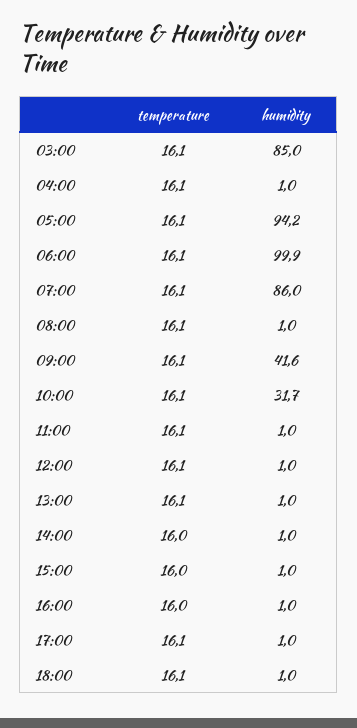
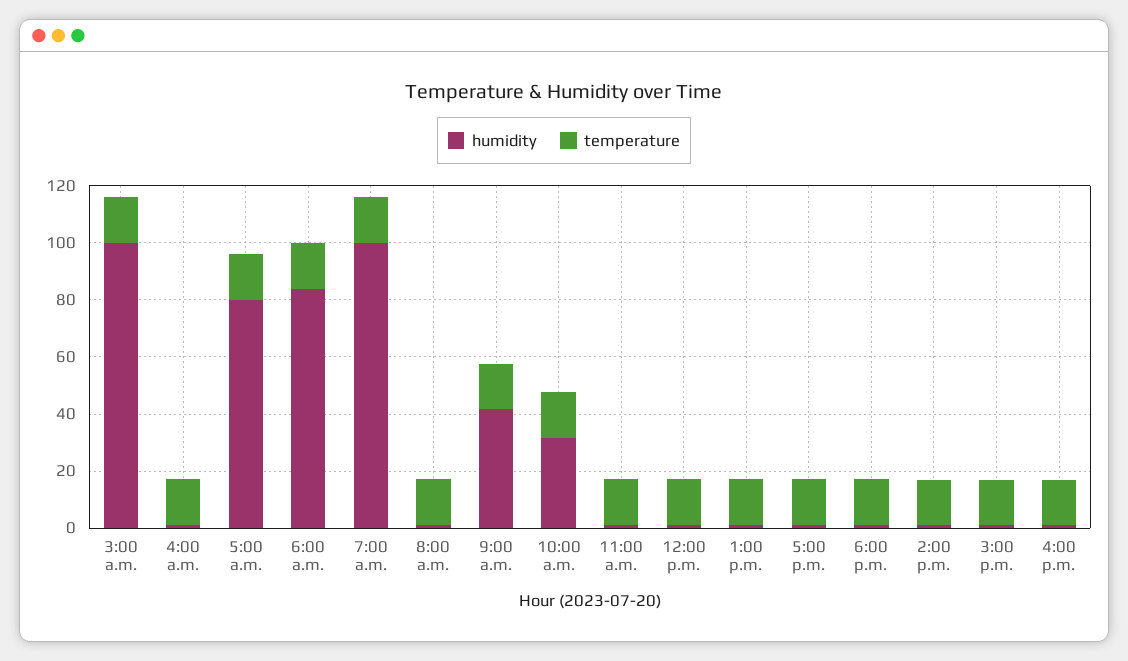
  {
    "temperature": {
      "03:00": 16.1,
      "04:00": 16.1,
      "05:00": 16.1,
      "06:00": 16.1,
      "07:00": 16.1,
      "08:00": 16.1,
      "09:00": 16.1,
      "10:00": 16.1,
      "11:00": 16.1,
      "12:00": 16.1,
      "13:00": 16.1,
      "14:00": 16,
      "15:00": 16,
      "16:00": 16,
      "17:00": 16.1,
      "18:00": 16.1
    },
    "humidity": {
-     "03:00": 85,
+     "03:00": 100,
      "04:00": 1,
-     "05:00": 94.2,
+     "05:00": 80,
-     "06:00": 99.9,
+     "06:00": 85,
-     "07:00": 86,
+     "07:00": 100,
      "08:00": 1,
      "09:00": 41.6,
      "10:00": 31.7,
      "11:00": 1,
      "12:00": 1,
      "13:00": 1,
      "14:00": 1,
      "15:00": 1,
      "16:00": 1,
      "17:00": 1,
      "18:00": 1
    }
  }

